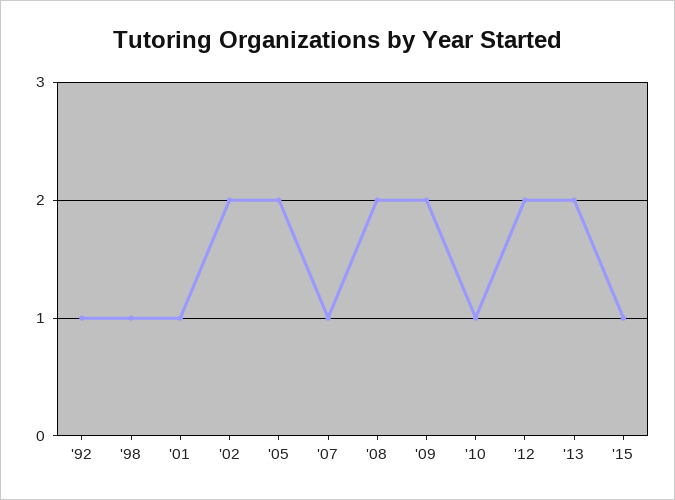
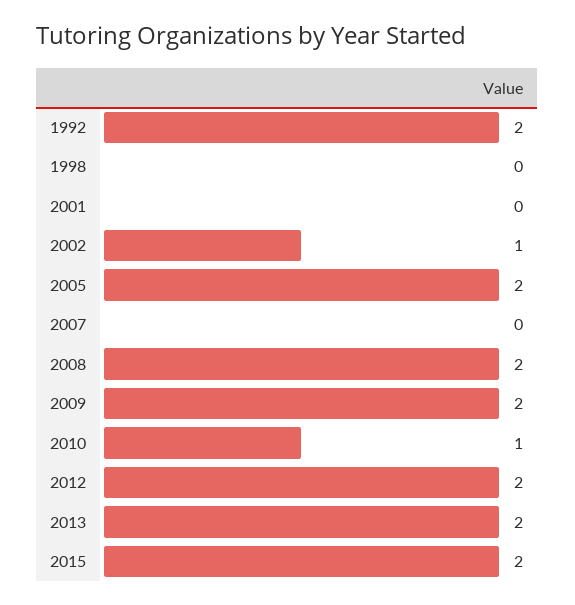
  {
-   "'92": 1,
+   "'92": 2,
-   "'98": 1,
+   "'98": 0,
-   "'01": 1,
+   "'01": 0,
-   "'02": 2,
+   "'02": 1,
    "'05": 2,
-   "'07": 1,
+   "'07": 0,
    "'08": 2,
    "'09": 2,
    "'10": 1,
    "'12": 2,
    "'13": 2,
-   "'15": 1
+   "'15": 2
  }

